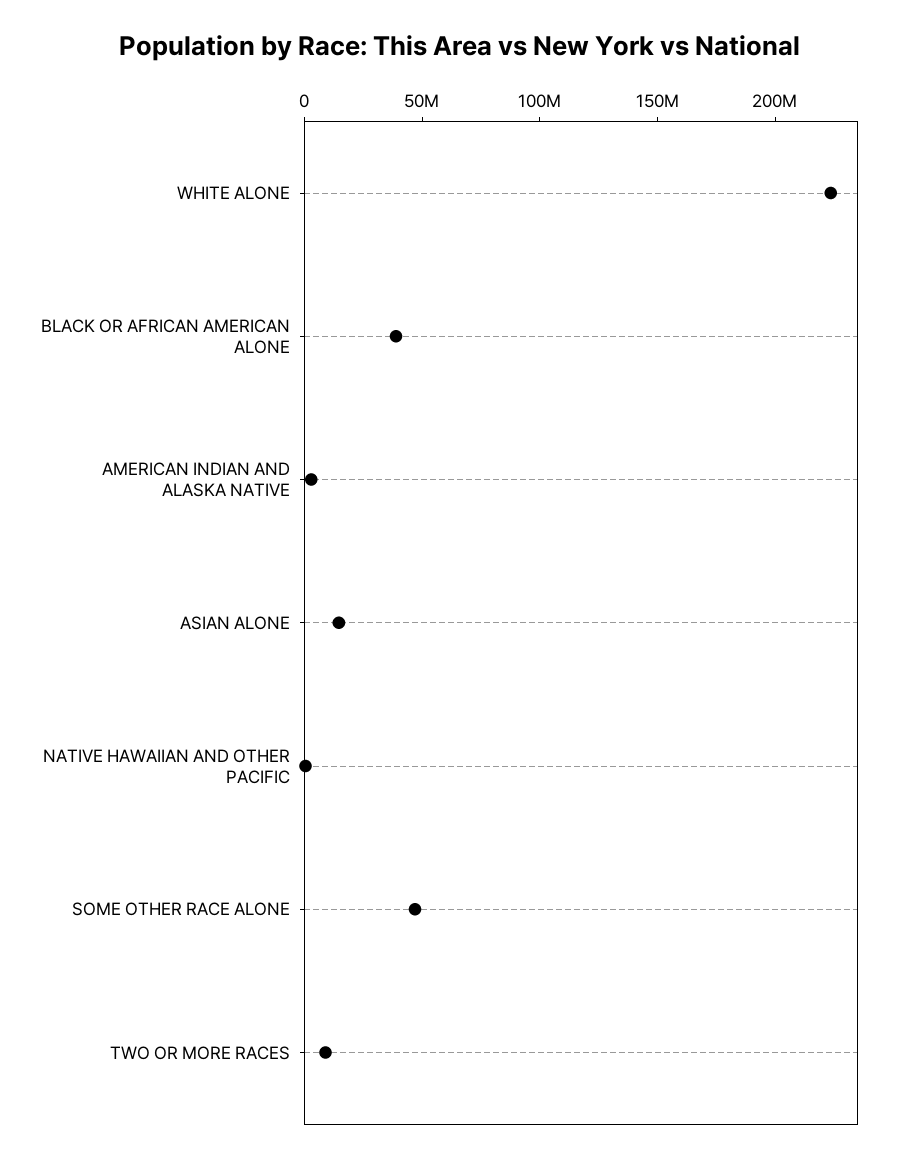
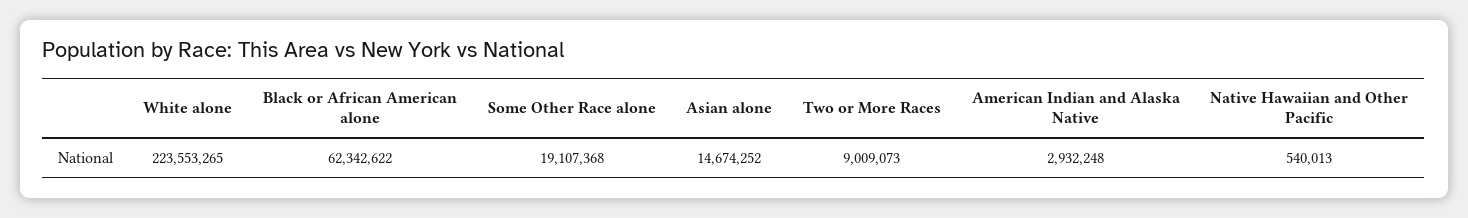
  {
    "WHITE ALONE": 223553265,
-   "BLACK OR AFRICAN AMERICAN ALONE": 40000000,
+   "BLACK OR AFRICAN AMERICAN ALONE": 62342622,
    "AMERICAN INDIAN AND ALASKA NATIVE": 2932248,
    "ASIAN ALONE": 14674252,
    "NATIVE HAWAIIAN AND OTHER PACIFIC": 540013,
-   "SOME OTHER RACE ALONE": 50000000,
+   "SOME OTHER RACE ALONE": 19107368,
    "TWO OR MORE RACES": 9009073
  }

